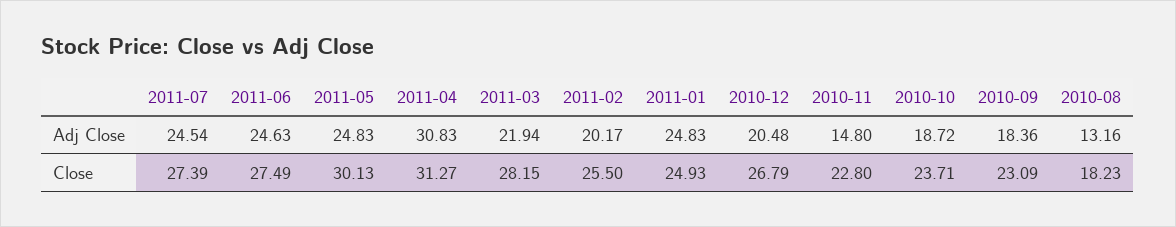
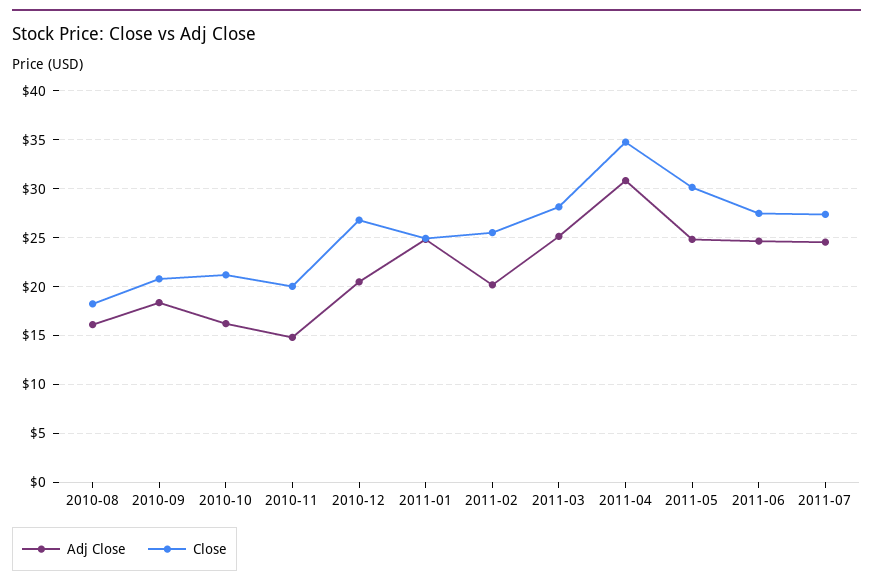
  {
    "Adj Close": {
      "2011-07": 24.54,
      "2011-06": 24.63,
      "2011-05": 24.83,
      "2011-04": 30.83,
-     "2011-03": 21.94,
+     "2011-03": 25,
      "2011-02": 20.17,
      "2011-01": 24.83,
      "2010-12": 20.48,
      "2010-11": 14.8,
-     "2010-10": 18.72,
+     "2010-10": 16,
      "2010-09": 18.36,
-     "2010-08": 13.16
+     "2010-08": 16
    },
    "Close": {
      "2011-07": 27.39,
      "2011-06": 27.49,
      "2011-05": 30.13,
-     "2011-04": 31.27,
+     "2011-04": 35,
      "2011-03": 28.15,
      "2011-02": 25.5,
      "2011-01": 24.93,
      "2010-12": 26.79,
-     "2010-11": 22.8,
+     "2010-11": 20,
-     "2010-10": 23.71,
+     "2010-10": 21,
-     "2010-09": 23.09,
+     "2010-09": 21,
      "2010-08": 18.23
    }
  }

